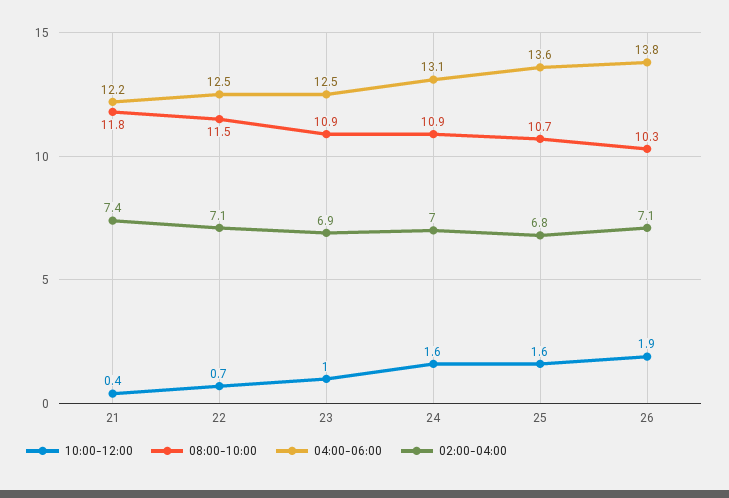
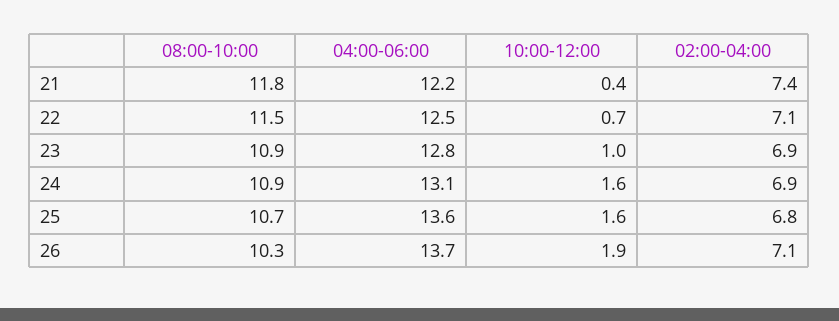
  {
    "10:00-12:00": {
      "21": 0.4,
      "22": 0.7,
      "23": 1,
      "24": 1.6,
      "25": 1.6,
      "26": 1.9
    },
    "08:00-10:00": {
      "21": 11.8,
      "22": 11.5,
      "23": 10.9,
      "24": 10.9,
      "25": 10.7,
      "26": 10.3
    },
    "04:00-06:00": {
      "21": 12.2,
      "22": 12.5,
-     "23": 12.5,
+     "23": 12.8,
      "24": 13.1,
      "25": 13.6,
-     "26": 13.8
+     "26": 13.7
    },
    "02:00-04:00": {
      "21": 7.4,
      "22": 7.1,
      "23": 6.9,
-     "24": 7,
+     "24": 6.9,
      "25": 6.8,
      "26": 7.1
    }
  }

